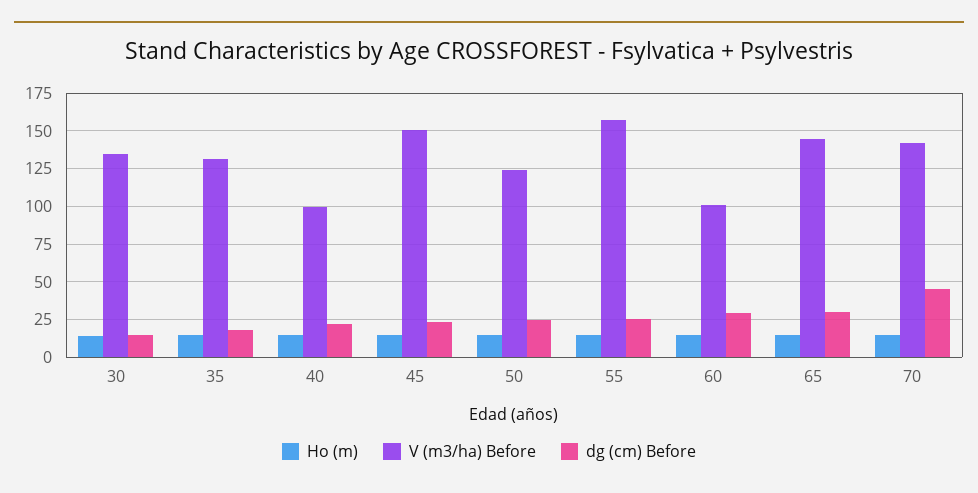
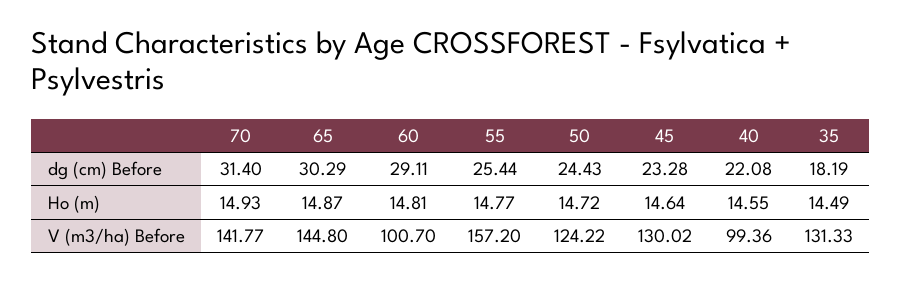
  {
    "Ho (m)": {
-     "30": 15,
      "35": 14.49,
      "40": 14.55,
      "45": 14.64,
      "50": 14.72,
      "55": 14.77,
      "60": 14.81,
      "65": 14.87,
      "70": 14.93
    },
    "V (m3/ha) Before": {
-     "30": 135,
      "35": 131.33,
      "40": 99.36,
-     "45": 150,
+     "45": 130.02,
      "50": 124.22,
      "55": 157.2,
      "60": 100.7,
      "65": 144.8,
      "70": 141.77
    },
    "dg (cm) Before": {
-     "30": 15,
      "35": 18.19,
      "40": 22.08,
      "45": 23.28,
      "50": 24.43,
      "55": 25.44,
      "60": 29.11,
      "65": 30.29,
-     "70": 45
+     "70": 31.4
    }
  }

